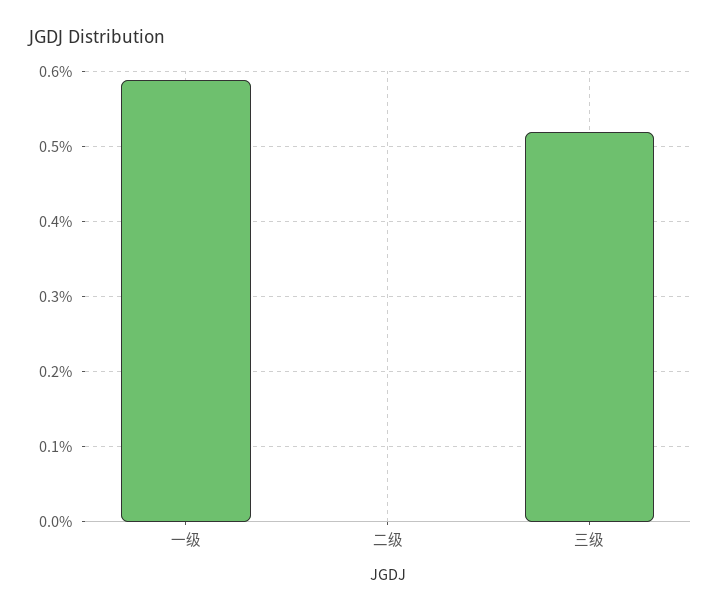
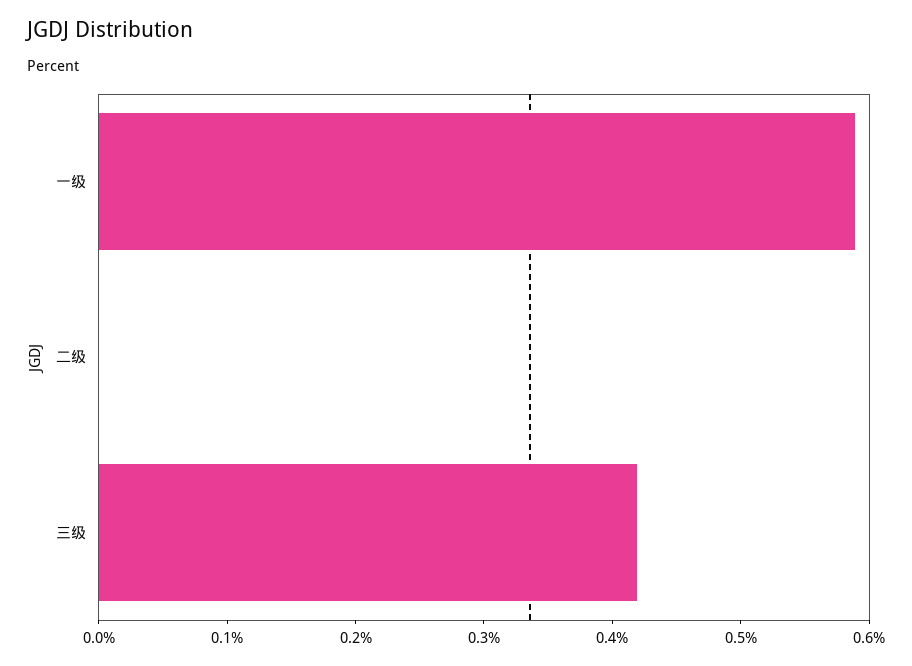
  {
    "一级": 0.59,
    "二级": 0,
-   "三级": 0.52
+   "三级": 0.42
  }

